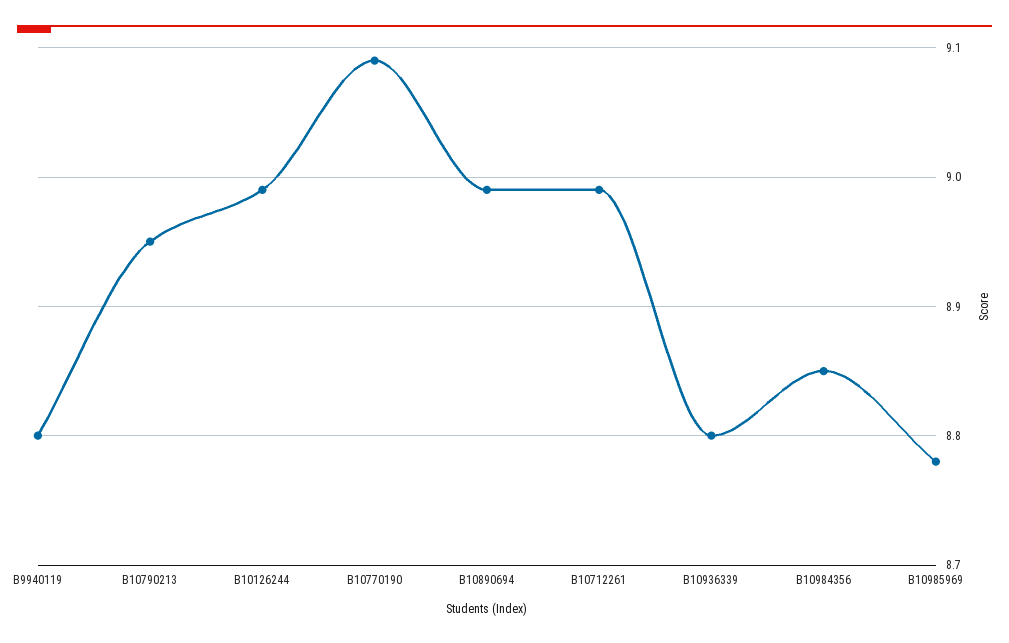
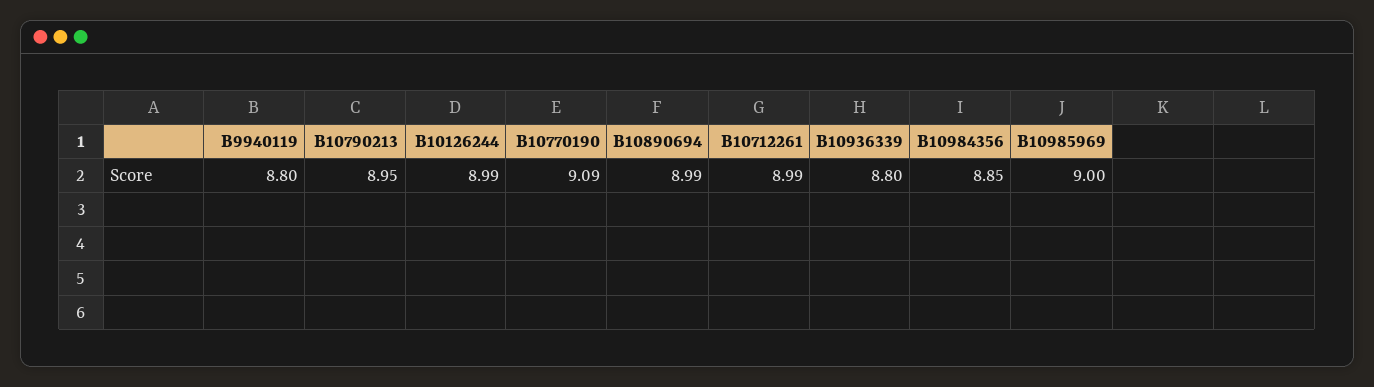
  {
    "B9940119": 8.8,
    "B10790213": 8.95,
    "B10126244": 8.99,
    "B10770190": 9.09,
    "B10890694": 8.99,
    "B10712261": 8.99,
    "B10936339": 8.8,
    "B10984356": 8.85,
-   "B10985969": 8.78
+   "B10985969": 9
  }

